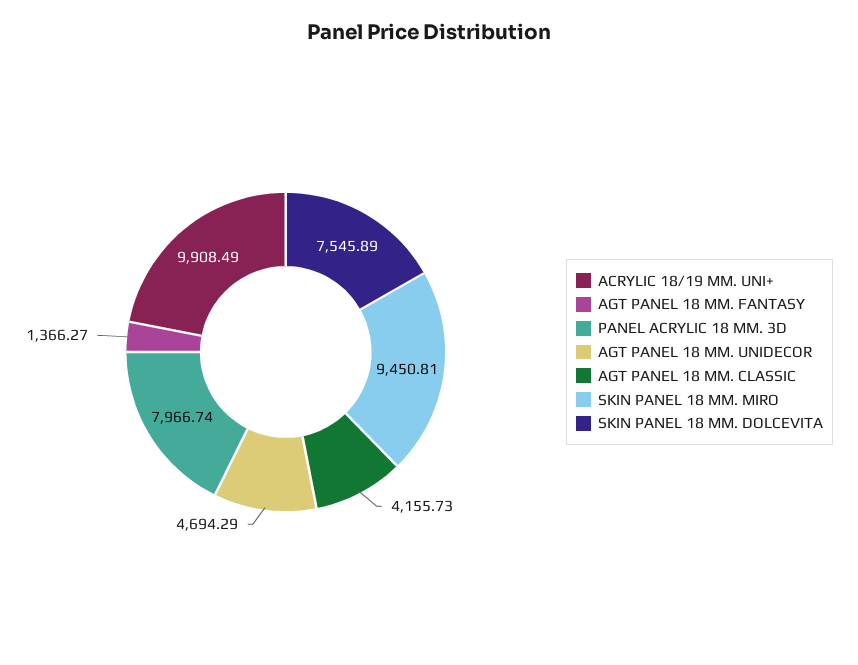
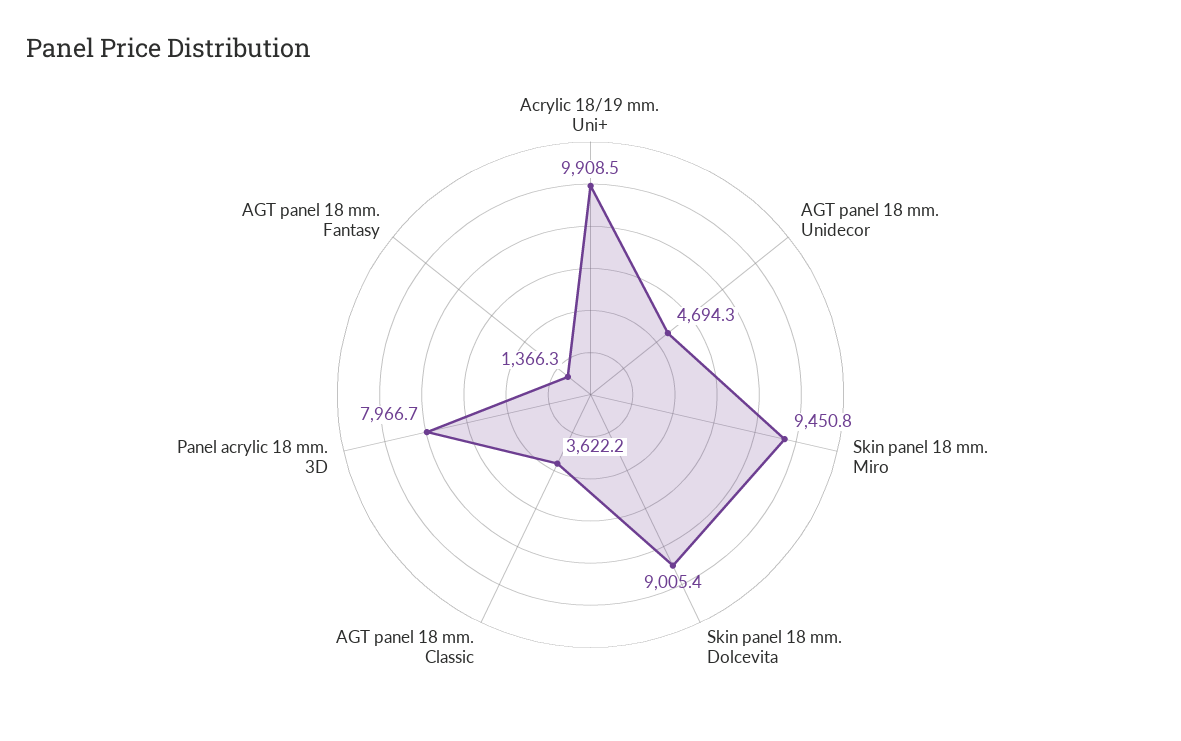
  {
    "ACRYLIC 18/19 MM. UNI+": 9908.49,
    "AGT PANEL 18 MM. FANTASY": 1366.27,
    "PANEL ACRYLIC 18 MM. 3D": 7966.74,
    "AGT PANEL 18 MM. UNIDECOR": 4694.29,
-   "AGT PANEL 18 MM. CLASSIC": 4155.73,
+   "AGT PANEL 18 MM. CLASSIC": 3622.2,
    "SKIN PANEL 18 MM. MIRO": 9450.81,
-   "SKIN PANEL 18 MM. DOLCEVITA": 7545.89
+   "SKIN PANEL 18 MM. DOLCEVITA": 9005.4
  }

